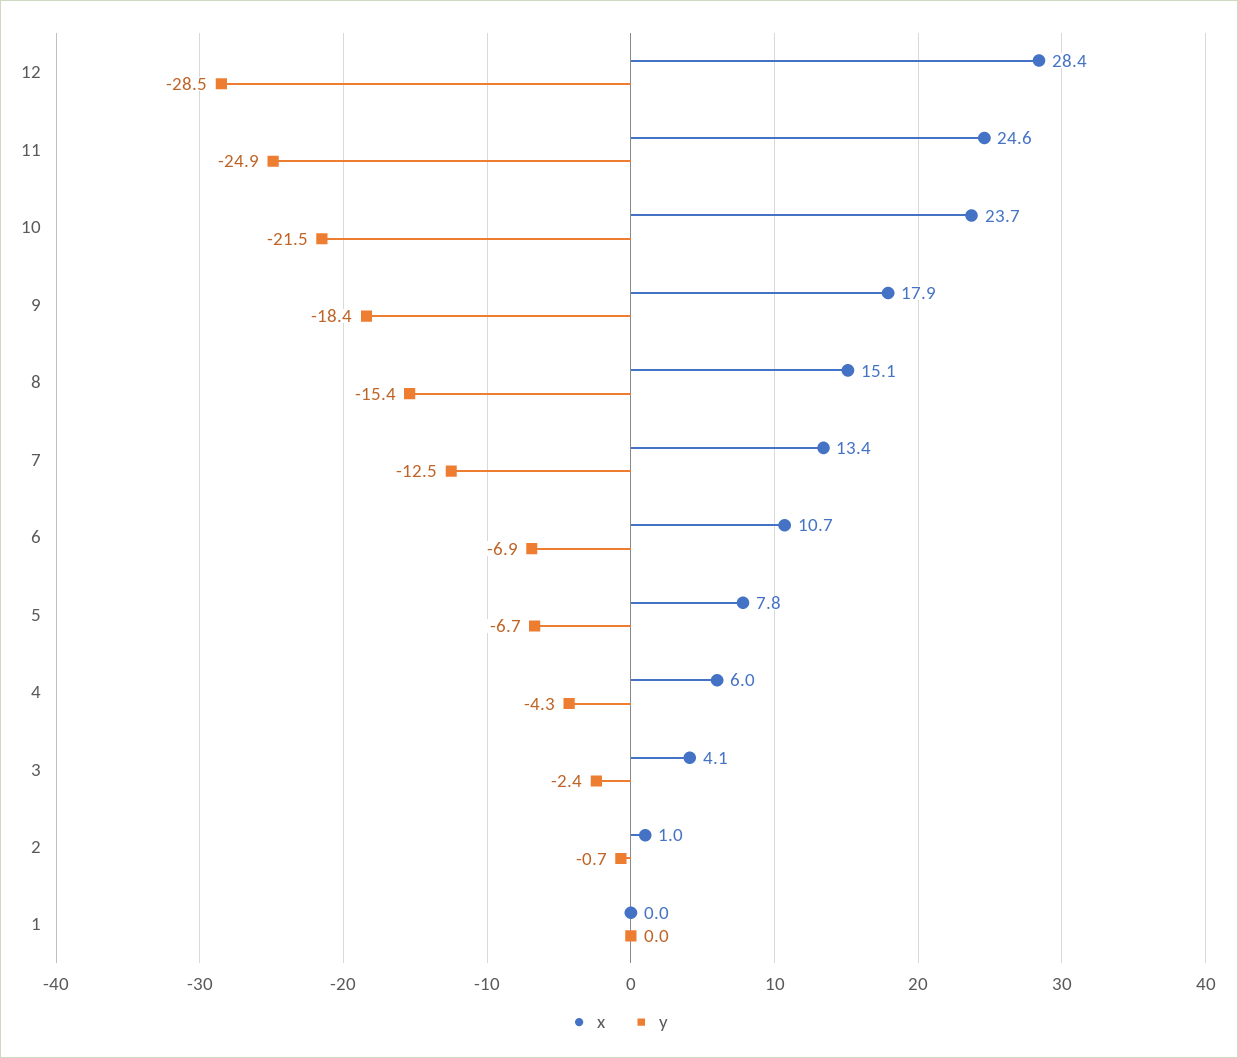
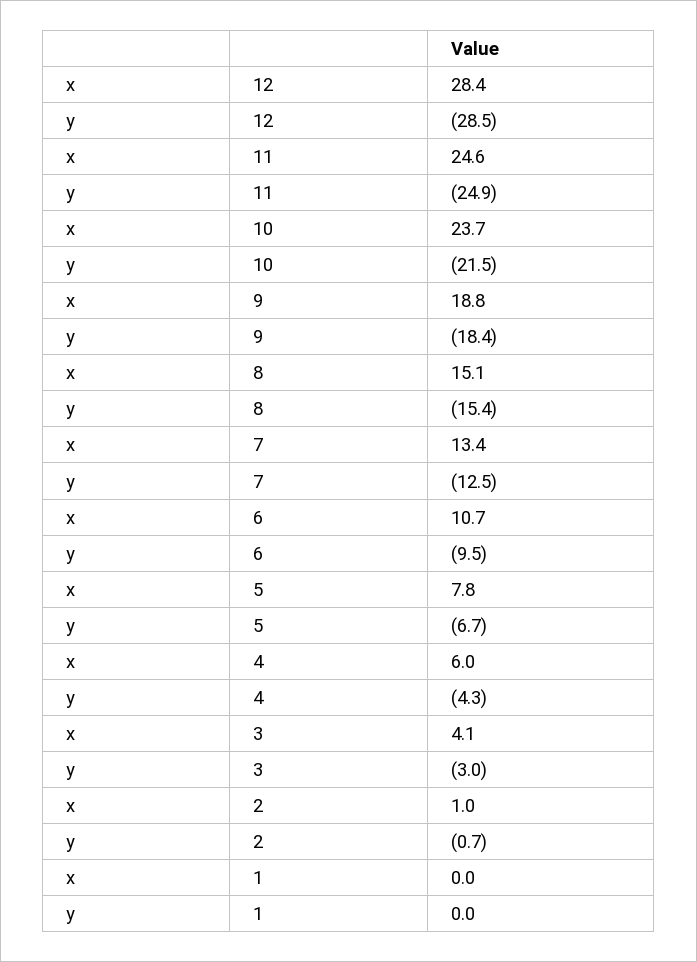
  {
    "x": {
      "12": 28.4,
      "11": 24.6,
      "10": 23.7,
-     "9": 17.9,
+     "9": 18.8,
      "8": 15.1,
      "7": 13.4,
      "6": 10.7,
      "5": 7.8,
      "4": 6,
      "3": 4.1,
      "2": 1,
      "1": 0
    },
    "y": {
      "12": -28.5,
      "11": -24.9,
      "10": -21.5,
      "9": -18.4,
      "8": -15.4,
      "7": -12.5,
-     "6": -6.9,
+     "6": -9.5,
      "5": -6.7,
      "4": -4.3,
-     "3": -2.4,
+     "3": -3,
      "2": -0.7,
      "1": 0
    }
  }

